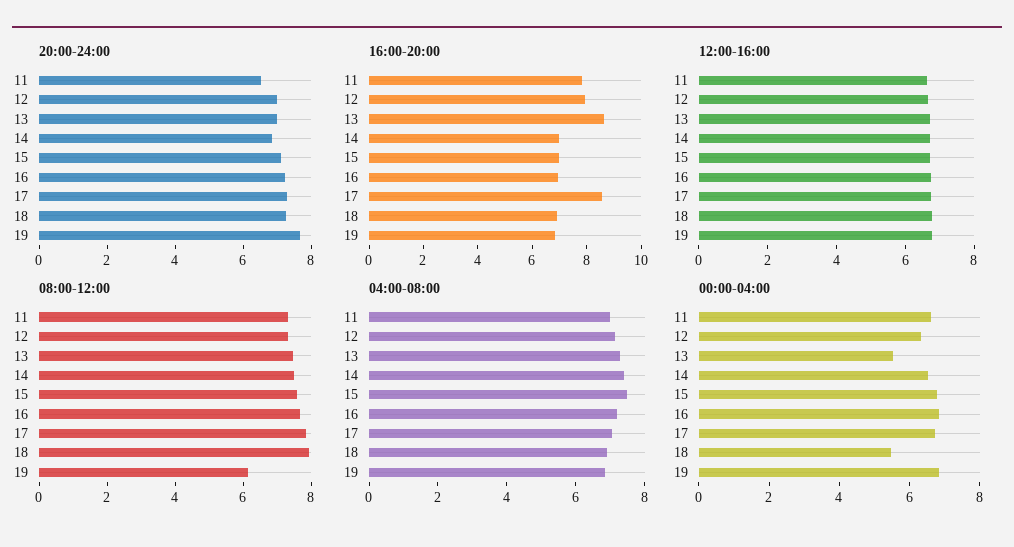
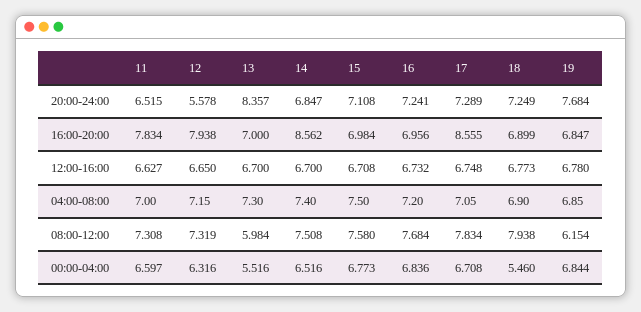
  {
    "20:00-24:00": {
      "11": 6.515,
-     "12": 7,
+     "12": 5.578,
-     "13": 7,
+     "13": 8.357,
      "14": 6.847,
      "15": 7.108,
      "16": 7.241,
      "17": 7.289,
      "18": 7.249,
      "19": 7.684
    },
    "16:00-20:00": {
      "11": 7.834,
      "12": 7.938,
-     "13": 8.5,
+     "13": 7,
-     "14": 7,
+     "14": 8.562,
      "15": 6.984,
      "16": 6.956,
      "17": 8.555,
      "18": 6.899,
      "19": 6.847
    },
    "12:00-16:00": {
      "11": 6.627,
      "12": 6.65,
      "13": 6.7,
      "14": 6.7,
      "15": 6.708,
      "16": 6.732,
      "17": 6.748,
      "18": 6.773,
      "19": 6.78
    },
    "08:00-12:00": {
      "11": 7.308,
      "12": 7.319,
-     "13": 7.5,
+     "13": 5.984,
      "14": 7.508,
      "15": 7.58,
      "16": 7.684,
      "17": 7.834,
      "18": 7.938,
      "19": 6.154
    },
    "04:00-08:00": {
      "11": 7,
      "12": 7.15,
      "13": 7.3,
      "14": 7.4,
      "15": 7.5,
      "16": 7.2,
      "17": 7.05,
      "18": 6.9,
      "19": 6.85
    },
    "00:00-04:00": {
      "11": 6.597,
      "12": 6.316,
      "13": 5.516,
      "14": 6.516,
      "15": 6.773,
      "16": 6.836,
      "17": 6.708,
      "18": 5.46,
      "19": 6.844
    }
  }

